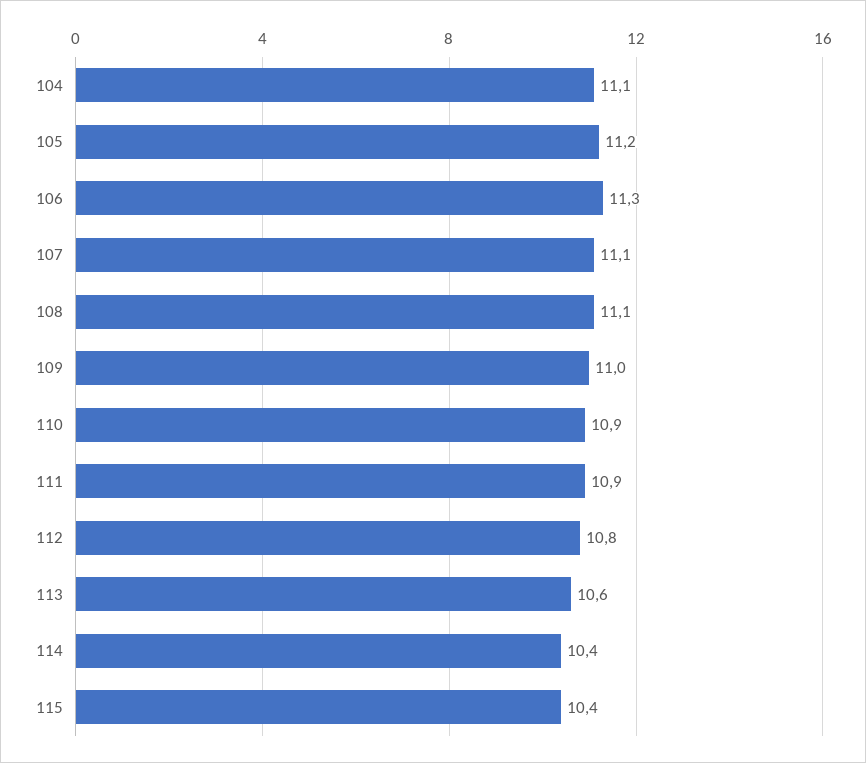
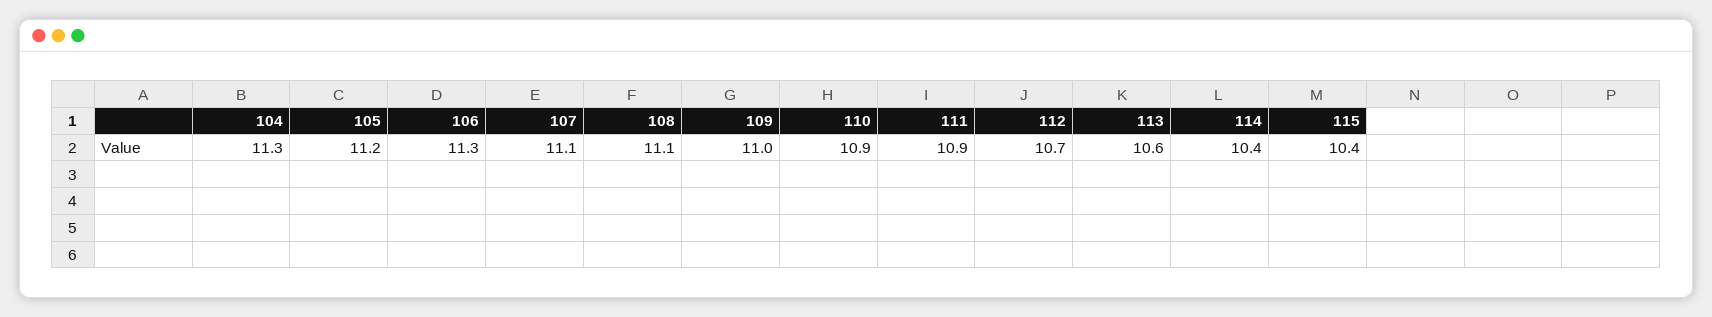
  {
-   "104": 11.1,
+   "104": 11.3,
    "105": 11.2,
    "106": 11.3,
    "107": 11.1,
    "108": 11.1,
    "109": 11,
    "110": 10.9,
    "111": 10.9,
-   "112": 10.8,
+   "112": 10.7,
    "113": 10.6,
    "114": 10.4,
    "115": 10.4
  }

